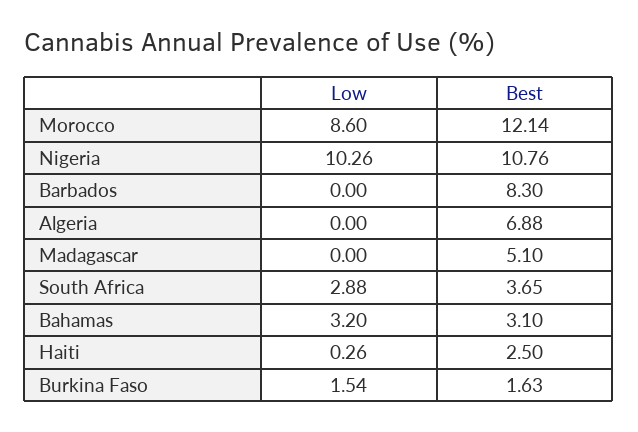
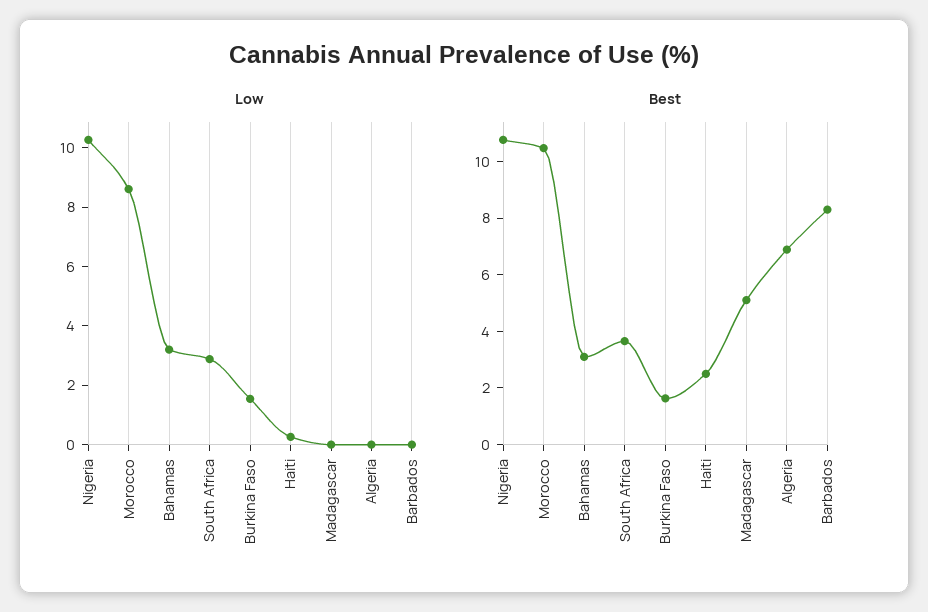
  {
    "Low": {
      "Morocco": 8.6,
      "Nigeria": 10.26,
      "Barbados": 0,
      "Algeria": 0,
      "Madagascar": 0,
      "South Africa": 2.88,
      "Bahamas": 3.2,
      "Haiti": 0.26,
      "Burkina Faso": 1.54
    },
    "Best": {
-     "Morocco": 12.14,
+     "Morocco": 10.5,
      "Nigeria": 10.76,
      "Barbados": 8.3,
      "Algeria": 6.88,
      "Madagascar": 5.1,
      "South Africa": 3.65,
      "Bahamas": 3.1,
      "Haiti": 2.5,
      "Burkina Faso": 1.63
    }
  }

